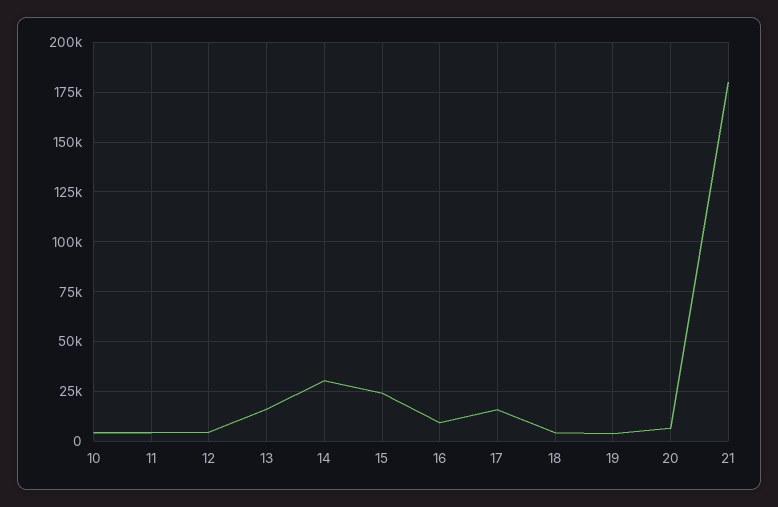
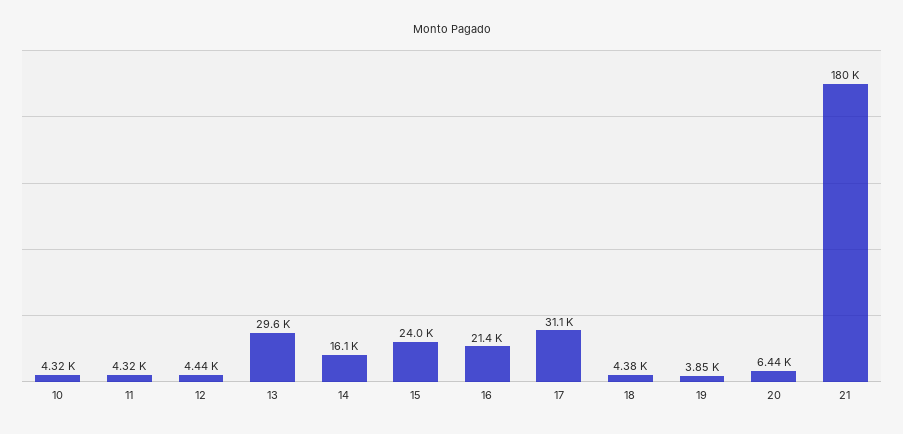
  {
    "10": 4320,
    "11": 4320,
    "12": 4440,
-   "13": 15000,
+   "13": 29600,
-   "14": 30000,
+   "14": 16100,
    "15": 24000,
-   "16": 10000,
+   "16": 21400,
-   "17": 15000,
+   "17": 31100,
    "18": 4380,
    "19": 3850,
    "20": 6440,
    "21": 180000
  }

